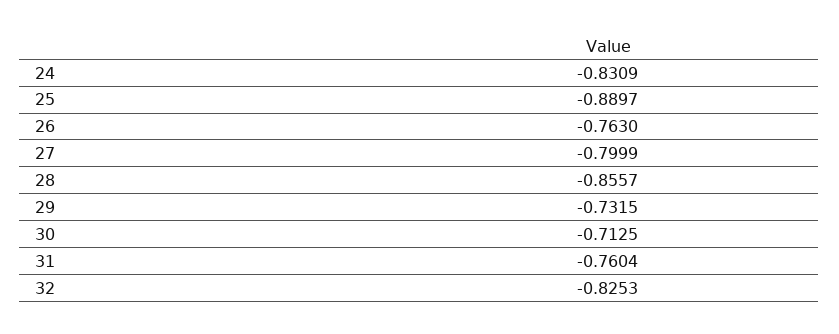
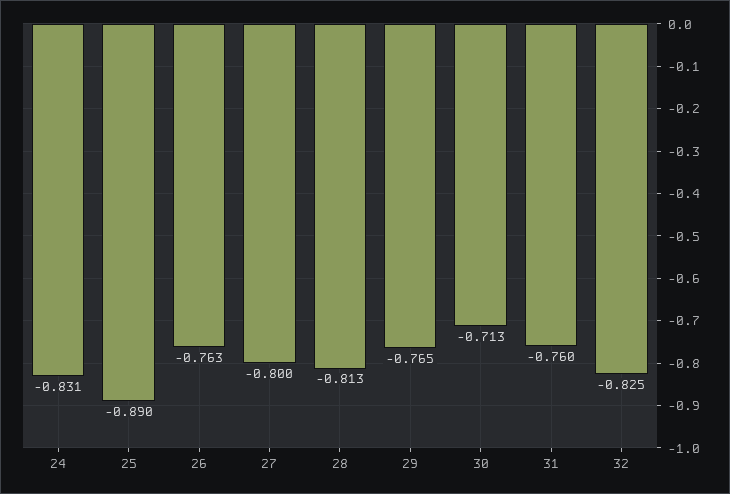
  {
    "24": -0.8309,
    "25": -0.8897,
    "26": -0.763,
    "27": -0.7999,
-   "28": -0.8557,
+   "28": -0.813,
-   "29": -0.7315,
+   "29": -0.765,
    "30": -0.7125,
    "31": -0.7604,
    "32": -0.8253
  }

